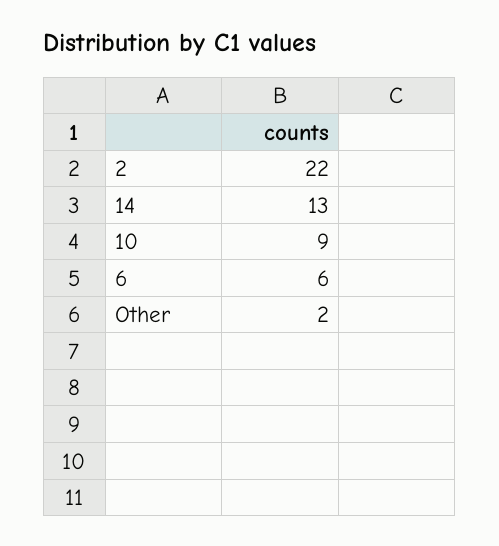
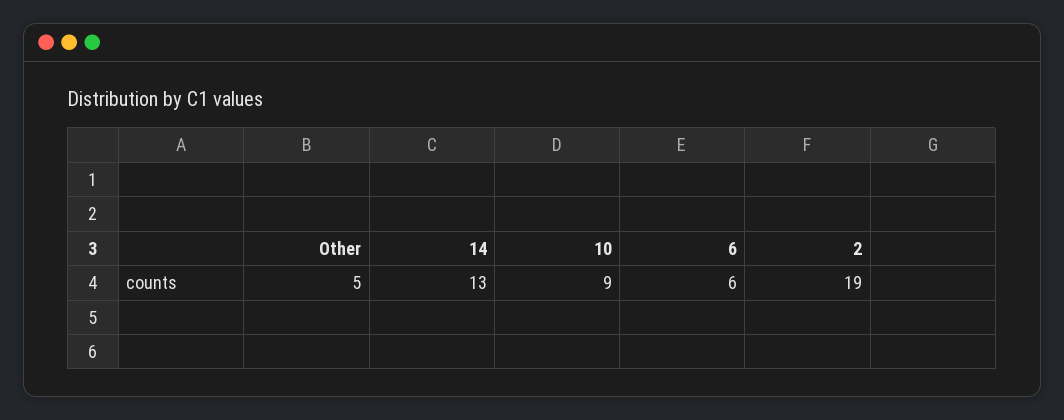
  {
-   "2": 22,
+   "2": 19,
    "14": 13,
    "10": 9,
    "6": 6,
-   "Other": 2
+   "Other": 5
  }

